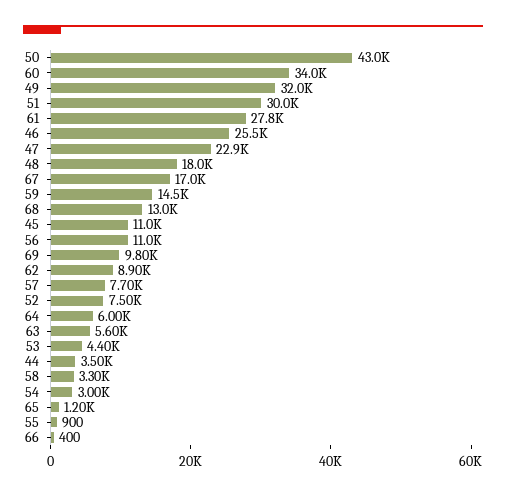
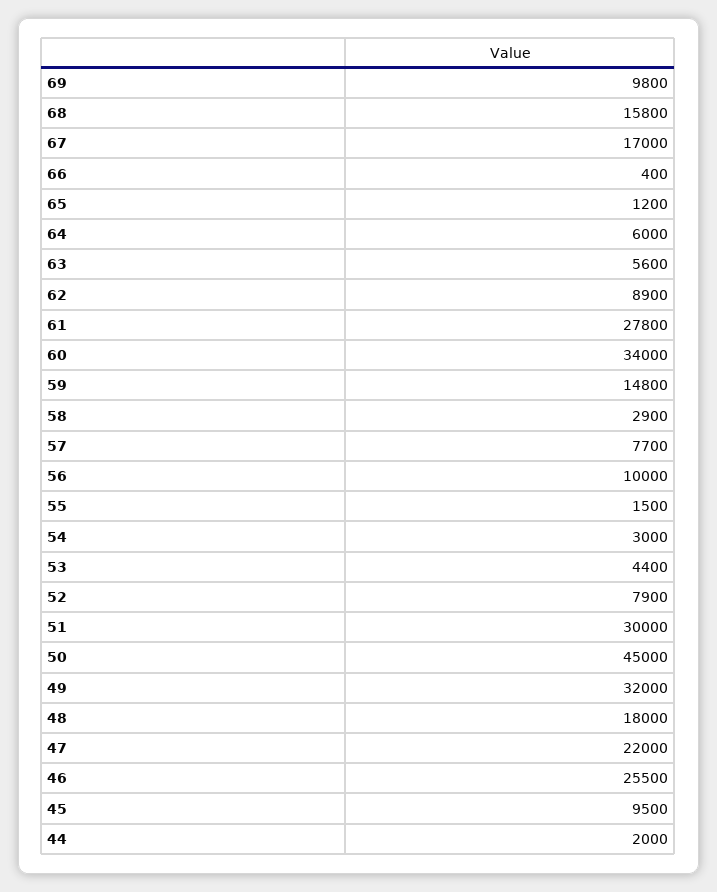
  {
-   "50": 43000,
+   "50": 45000,
    "60": 34000,
    "49": 32000,
    "51": 30000,
    "61": 27800,
    "46": 25500,
-   "47": 22900,
+   "47": 22000,
    "48": 18000,
    "67": 17000,
-   "59": 14500,
+   "59": 14800,
-   "68": 13000,
+   "68": 15800,
-   "45": 11000,
+   "45": 9500,
-   "56": 11000,
+   "56": 10000,
    "69": 9800,
    "62": 8900,
    "57": 7700,
-   "52": 7500,
+   "52": 7900,
    "64": 6000,
    "63": 5600,
    "53": 4400,
-   "44": 3500,
+   "44": 2000,
-   "58": 3300,
+   "58": 2900,
    "54": 3000,
    "65": 1200,
-   "55": 900,
+   "55": 1500,
    "66": 400
  }

